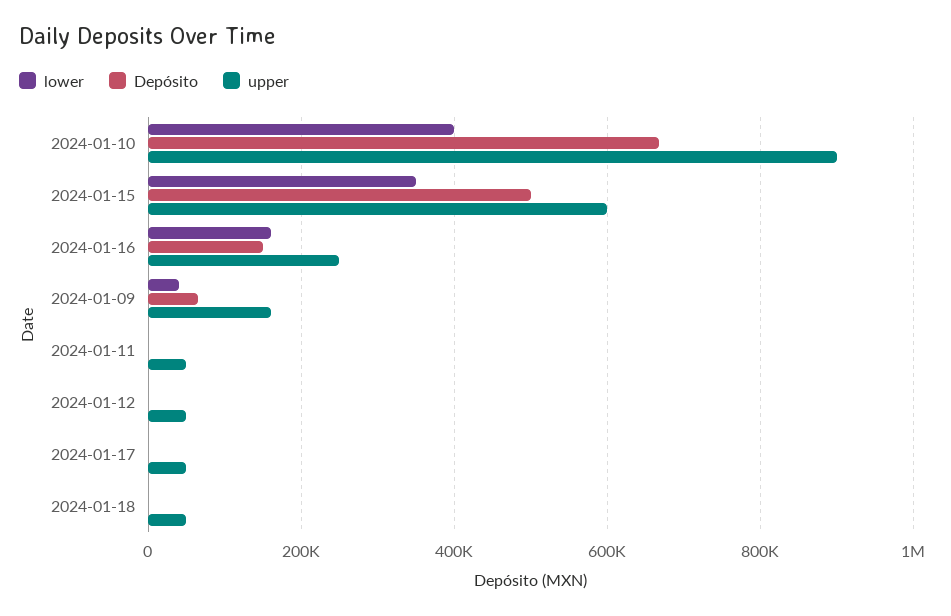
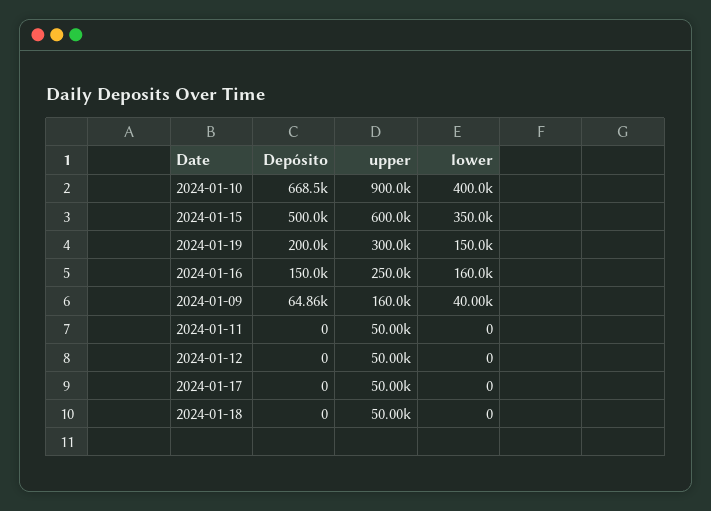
  {
    "lower": {
      "2024-01-10": 400000,
      "2024-01-15": 350000,
      "2024-01-16": 160000,
      "2024-01-09": 40000,
      "2024-01-11": 0,
      "2024-01-12": 0,
      "2024-01-17": 0,
-     "2024-01-18": 0
+     "2024-01-18": 0,
+     "2024-01-19": 150000
    },
    "Depósito": {
      "2024-01-10": 668500,
      "2024-01-15": 500000,
      "2024-01-16": 150000,
      "2024-01-09": 64860,
      "2024-01-11": 0,
      "2024-01-12": 0,
      "2024-01-17": 0,
-     "2024-01-18": 0
+     "2024-01-18": 0,
+     "2024-01-19": 200000
    },
    "upper": {
      "2024-01-10": 900000,
      "2024-01-15": 600000,
      "2024-01-16": 250000,
      "2024-01-09": 160000,
      "2024-01-11": 50000,
      "2024-01-12": 50000,
      "2024-01-17": 50000,
-     "2024-01-18": 50000
+     "2024-01-18": 50000,
+     "2024-01-19": 300000
    }
  }

